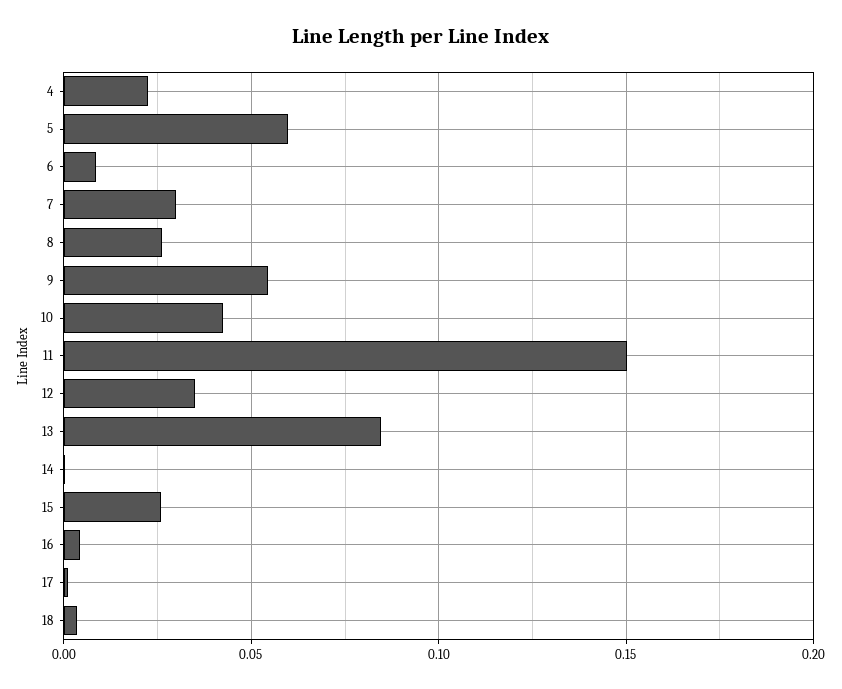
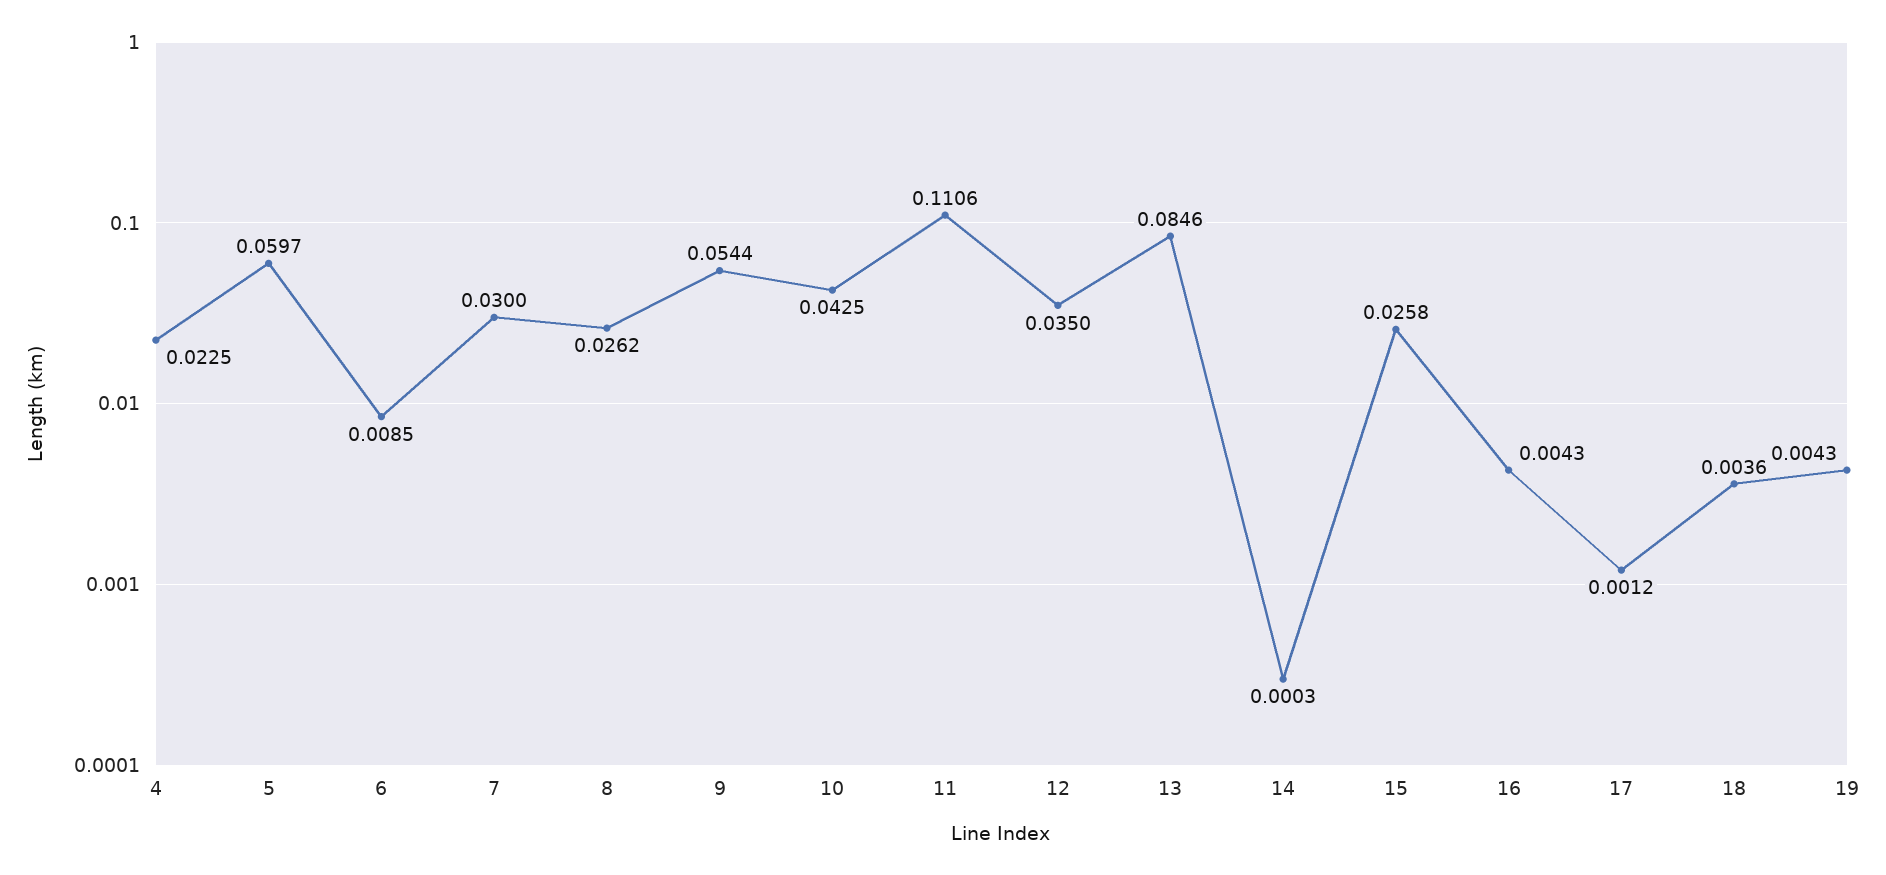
  {
    "4": 0.0225,
    "5": 0.0597,
    "6": 0.0085,
    "7": 0.03,
    "8": 0.0262,
    "9": 0.0544,
    "10": 0.0425,
-   "11": 0.15,
+   "11": 0.1106,
    "12": 0.035,
    "13": 0.0846,
    "14": 0.0003,
    "15": 0.0258,
    "16": 0.0043,
    "17": 0.0012,
-   "18": 0.0036
+   "18": 0.0036,
+   "19": 0.0043
  }

